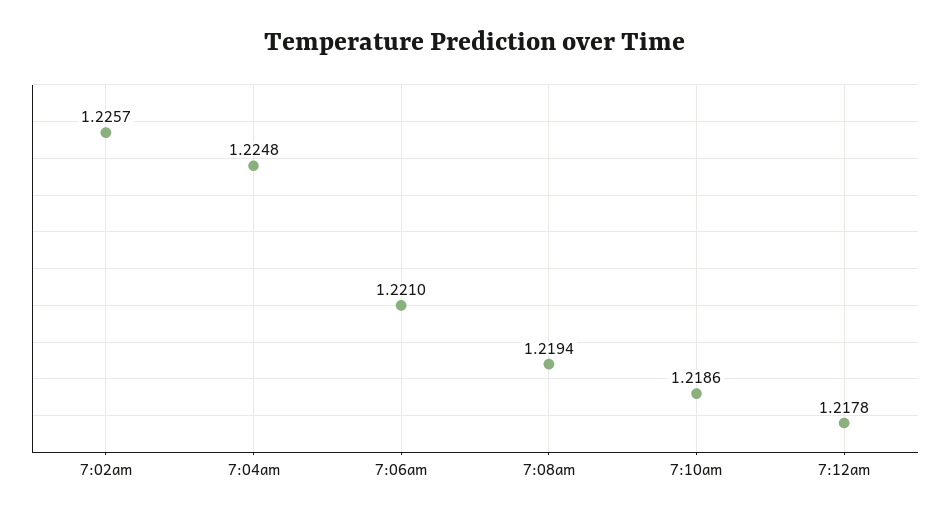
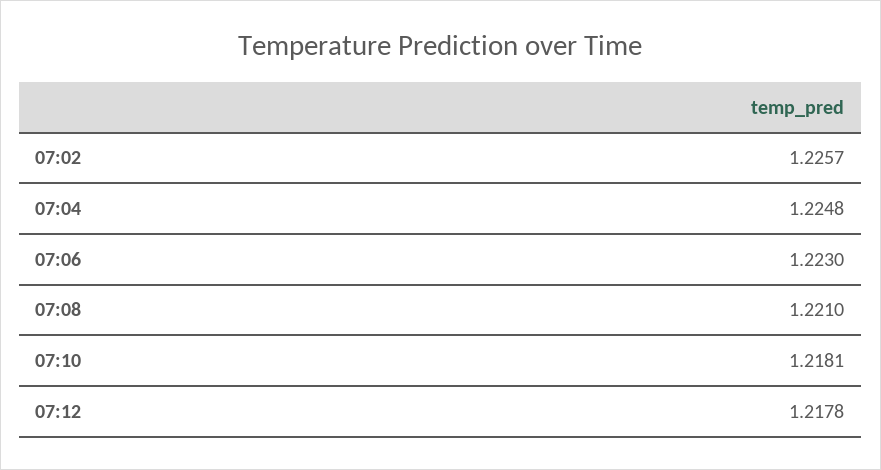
  {
    "7:02am": 1.2257,
    "7:04am": 1.2248,
-   "7:06am": 1.221,
+   "7:06am": 1.223,
-   "7:08am": 1.2194,
+   "7:08am": 1.221,
-   "7:10am": 1.2186,
+   "7:10am": 1.2181,
    "7:12am": 1.2178
  }

